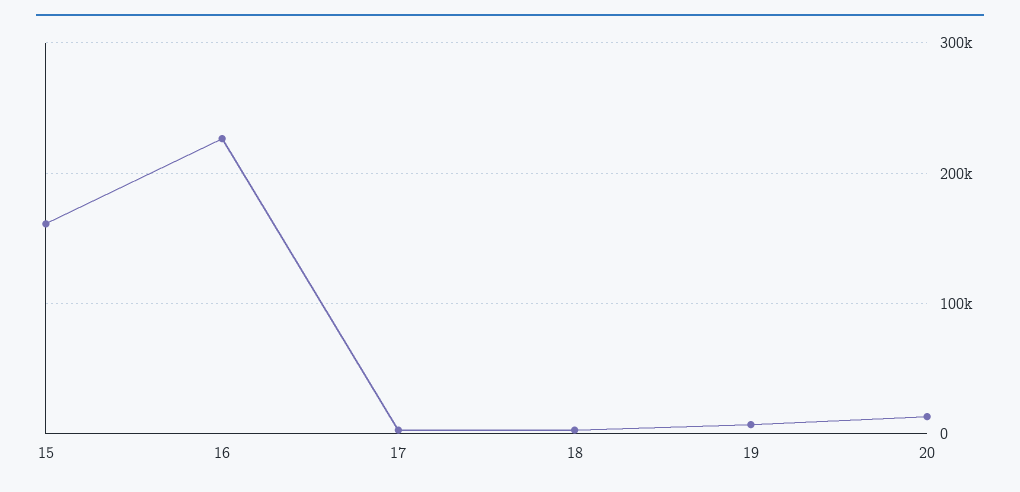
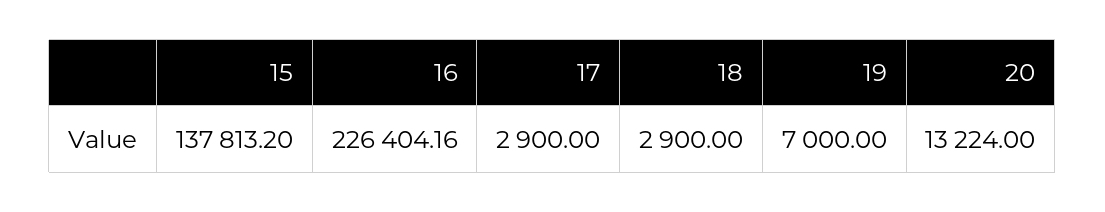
  {
-   "15": 160000,
+   "15": 137813.2,
    "16": 226404.16,
    "17": 2900,
    "18": 2900,
    "19": 7000,
    "20": 13224
  }

